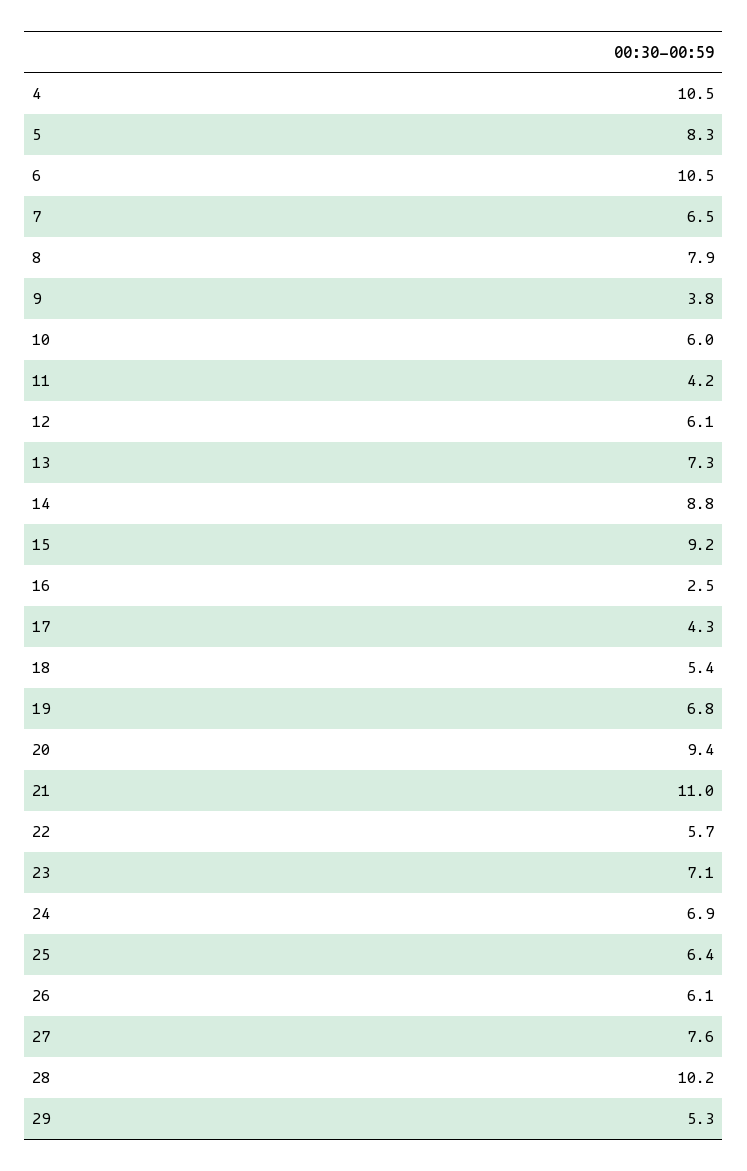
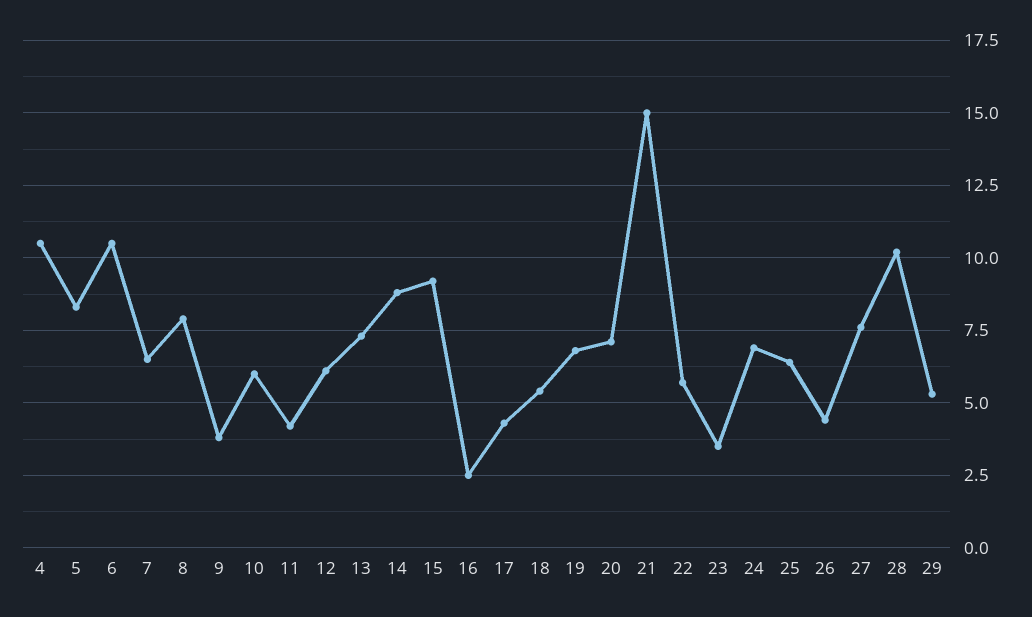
  {
    "4": 10.5,
    "5": 8.3,
    "6": 10.5,
    "7": 6.5,
    "8": 7.9,
    "9": 3.8,
    "10": 6,
    "11": 4.2,
    "12": 6.1,
    "13": 7.3,
    "14": 8.8,
    "15": 9.2,
    "16": 2.5,
    "17": 4.3,
    "18": 5.4,
    "19": 6.8,
-   "20": 9.4,
+   "20": 7,
-   "21": 11,
+   "21": 15,
    "22": 5.7,
-   "23": 7.1,
+   "23": 3.5,
    "24": 6.9,
    "25": 6.4,
-   "26": 6.1,
+   "26": 4.5,
    "27": 7.6,
    "28": 10.2,
    "29": 5.3
  }

